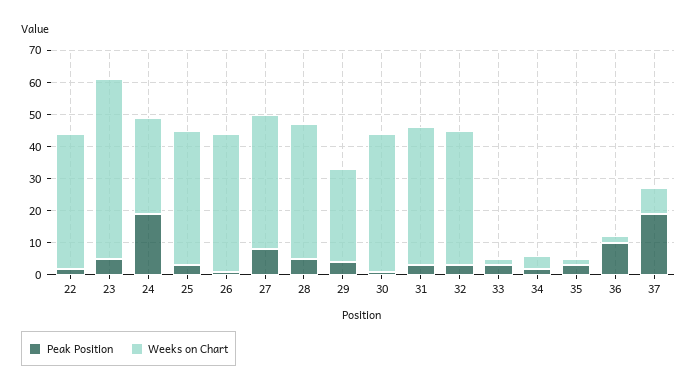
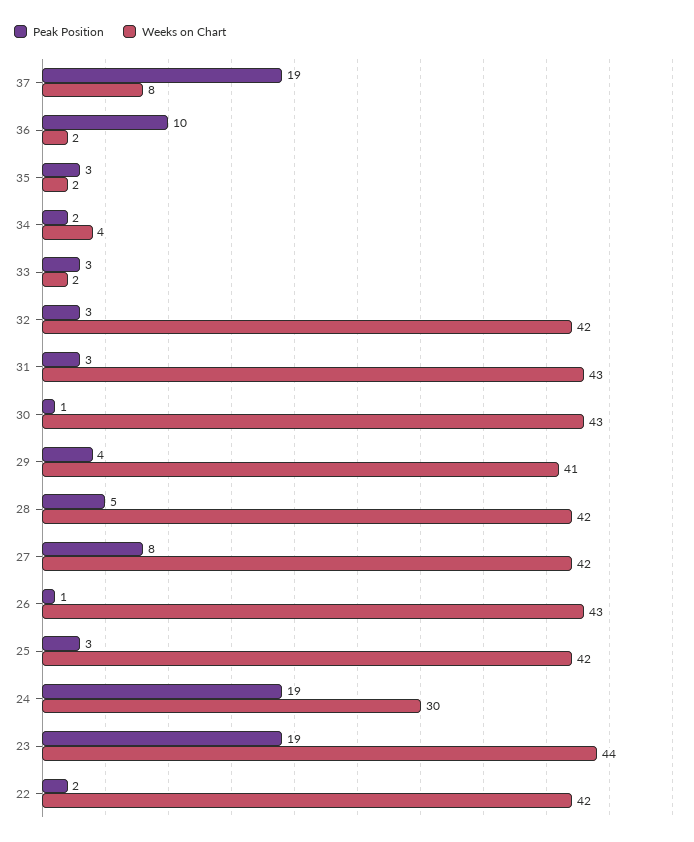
  {
    "Peak Position": {
      "22": 2,
-     "23": 5,
+     "23": 19,
      "24": 19,
      "25": 3,
      "26": 1,
      "27": 8,
      "28": 5,
      "29": 4,
      "30": 1,
      "31": 3,
      "32": 3,
      "33": 3,
      "34": 2,
      "35": 3,
      "36": 10,
      "37": 19
    },
    "Weeks on Chart": {
      "22": 42,
-     "23": 55,
+     "23": 44,
      "24": 30,
      "25": 42,
      "26": 43,
      "27": 42,
      "28": 42,
-     "29": 30,
+     "29": 41,
      "30": 43,
      "31": 43,
      "32": 42,
      "33": 2,
      "34": 4,
      "35": 2,
      "36": 2,
      "37": 8
    }
  }

